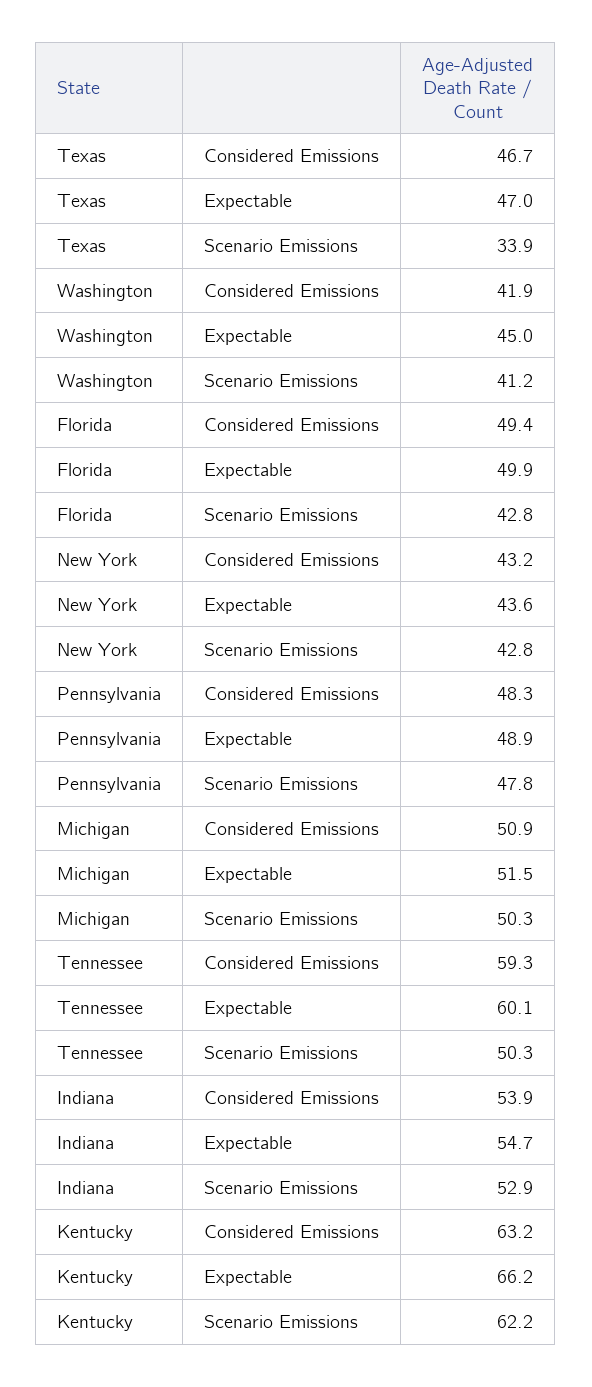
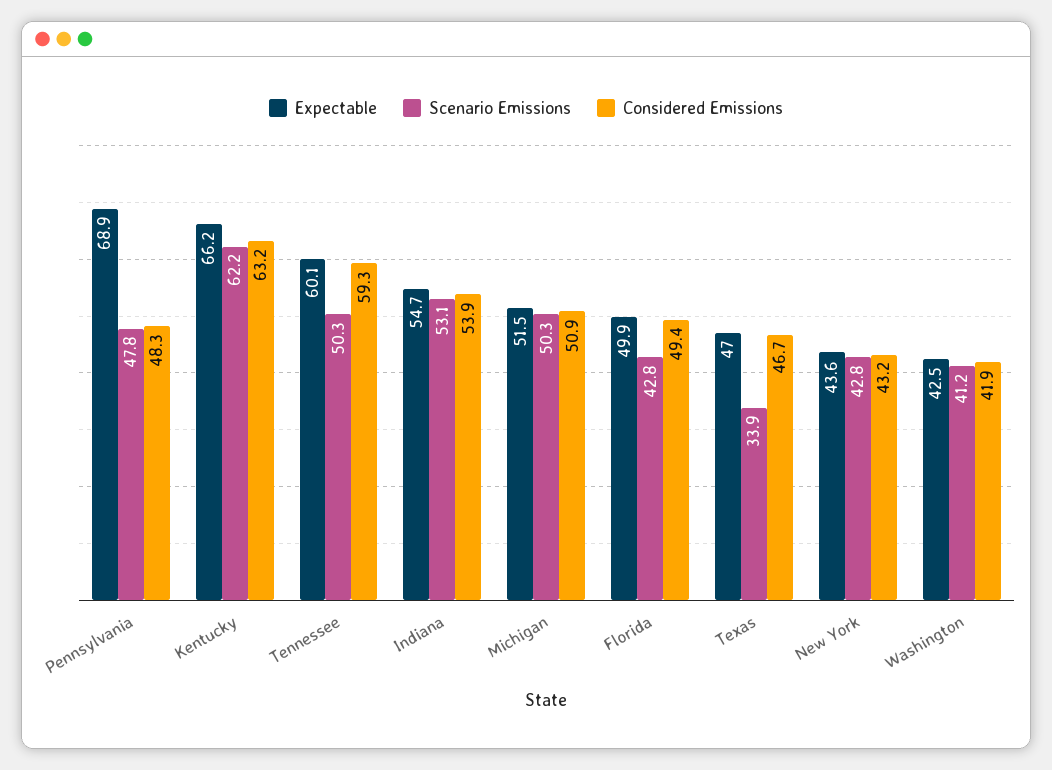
  {
    "Considered Emissions": {
      "Texas": 46.7,
      "Washington": 41.9,
      "Florida": 49.4,
      "New York": 43.2,
      "Pennsylvania": 48.3,
      "Michigan": 50.9,
      "Tennessee": 59.3,
      "Indiana": 53.9,
      "Kentucky": 63.2
    },
    "Expectable": {
      "Texas": 47,
-     "Washington": 45,
+     "Washington": 42.5,
      "Florida": 49.9,
      "New York": 43.6,
-     "Pennsylvania": 48.9,
+     "Pennsylvania": 68.9,
      "Michigan": 51.5,
      "Tennessee": 60.1,
      "Indiana": 54.7,
      "Kentucky": 66.2
    },
    "Scenario Emissions": {
      "Texas": 33.9,
      "Washington": 41.2,
      "Florida": 42.8,
      "New York": 42.8,
      "Pennsylvania": 47.8,
      "Michigan": 50.3,
      "Tennessee": 50.3,
-     "Indiana": 52.9,
+     "Indiana": 53.1,
      "Kentucky": 62.2
    }
  }

